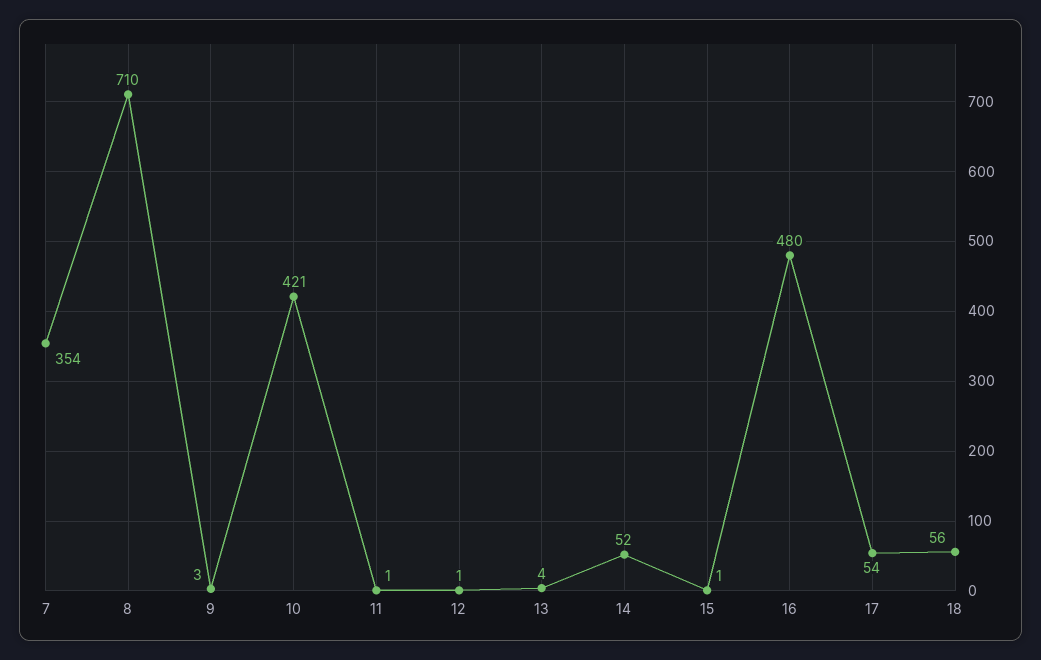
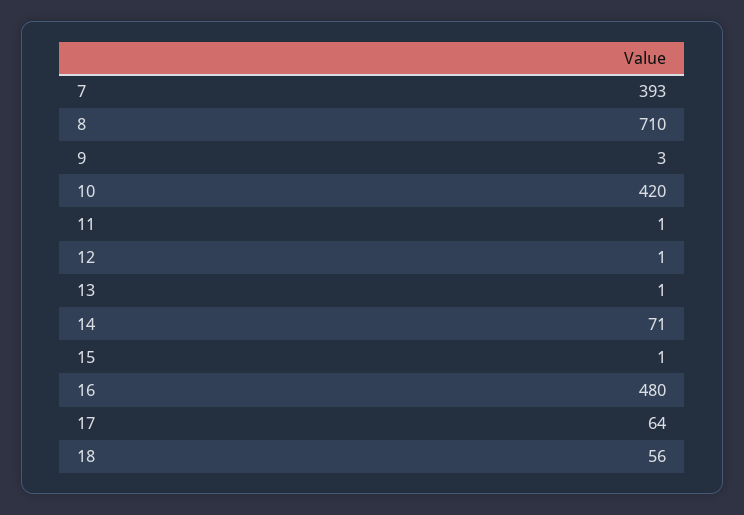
  {
-   "7": 354,
+   "7": 393,
    "8": 710,
    "9": 3,
-   "10": 421,
+   "10": 420,
    "11": 1,
    "12": 1,
-   "13": 4,
+   "13": 1,
-   "14": 52,
+   "14": 71,
    "15": 1,
    "16": 480,
-   "17": 54,
+   "17": 64,
    "18": 56
  }

